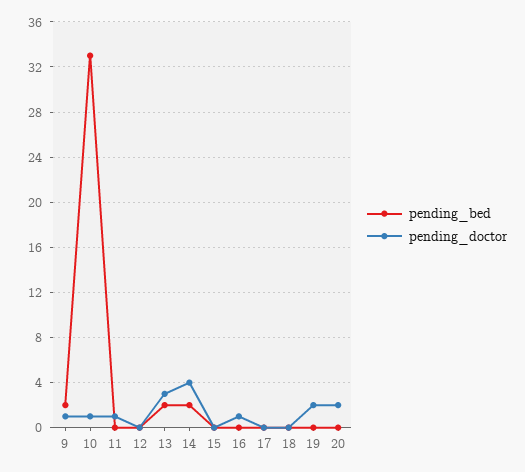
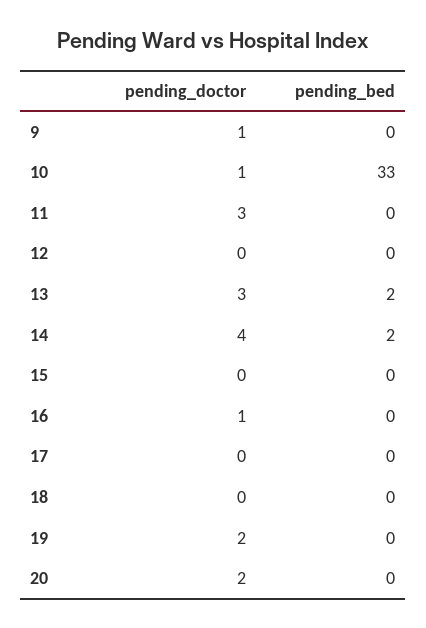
  {
    "pending_bed": {
-     "9": 2,
+     "9": 0,
      "10": 33,
      "11": 0,
      "12": 0,
      "13": 2,
      "14": 2,
      "15": 0,
      "16": 0,
      "17": 0,
      "18": 0,
      "19": 0,
      "20": 0
    },
    "pending_doctor": {
      "9": 1,
      "10": 1,
-     "11": 1,
+     "11": 3,
      "12": 0,
      "13": 3,
      "14": 4,
      "15": 0,
      "16": 1,
      "17": 0,
      "18": 0,
      "19": 2,
      "20": 2
    }
  }

